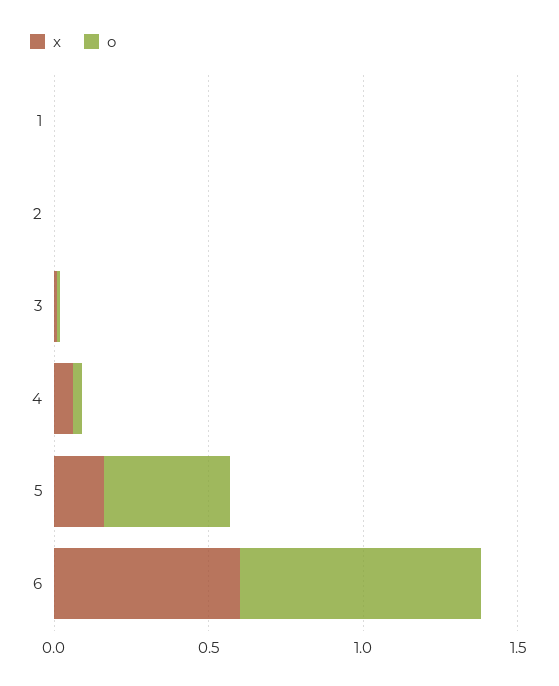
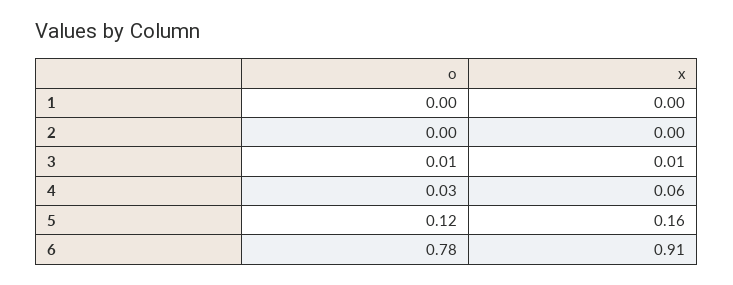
  {
    "x": {
      "1": 0,
      "2": 0,
      "3": 0.01,
      "4": 0.06,
      "5": 0.16,
-     "6": 0.6
+     "6": 0.91
    },
    "o": {
      "1": 0,
      "2": 0,
      "3": 0.01,
      "4": 0.03,
-     "5": 0.4,
+     "5": 0.12,
      "6": 0.78
    }
  }

